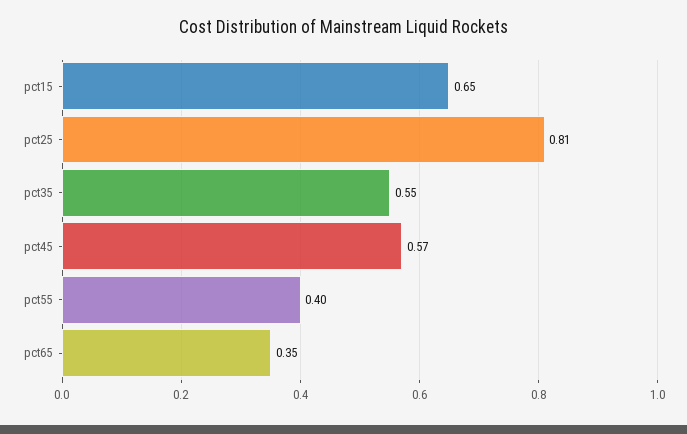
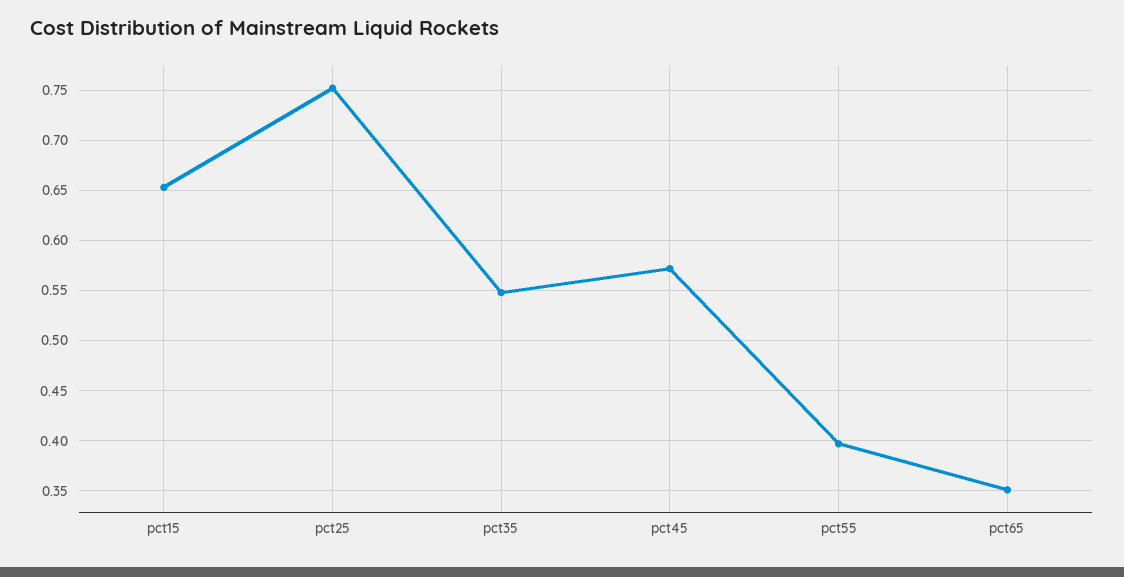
  {
    "pct15": 0.65,
-   "pct25": 0.81,
+   "pct25": 0.75,
    "pct35": 0.55,
    "pct45": 0.57,
    "pct55": 0.4,
    "pct65": 0.35
  }

